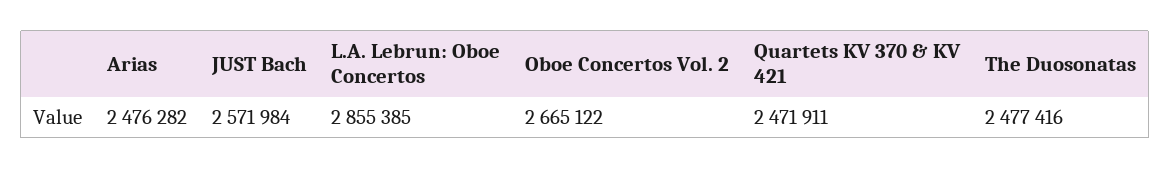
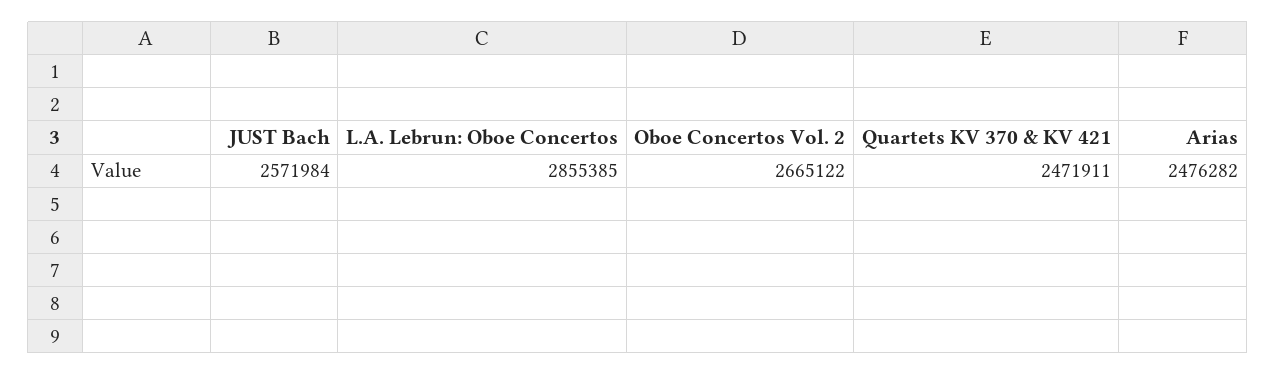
  {
    "Arias": 2476282,
    "JUST Bach": 2571984,
    "L.A. Lebrun: Oboe Concertos": 2855385,
    "Oboe Concertos Vol. 2": 2665122,
-   "Quartets KV 370 & KV 421": 2471911,
+   "Quartets KV 370 & KV 421": 2471911
-   "The Duosonatas": 2477416
  }

